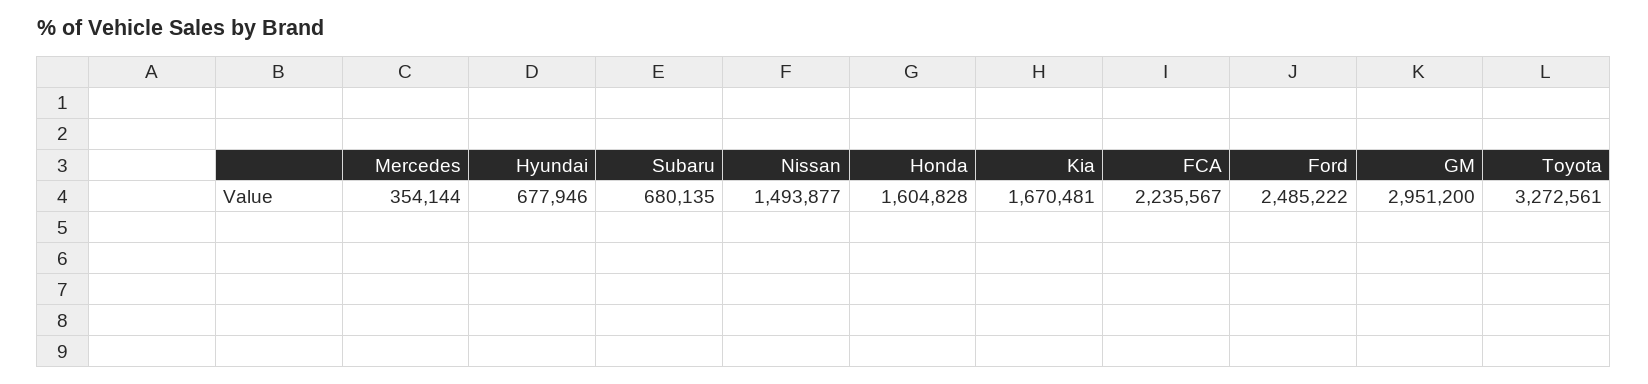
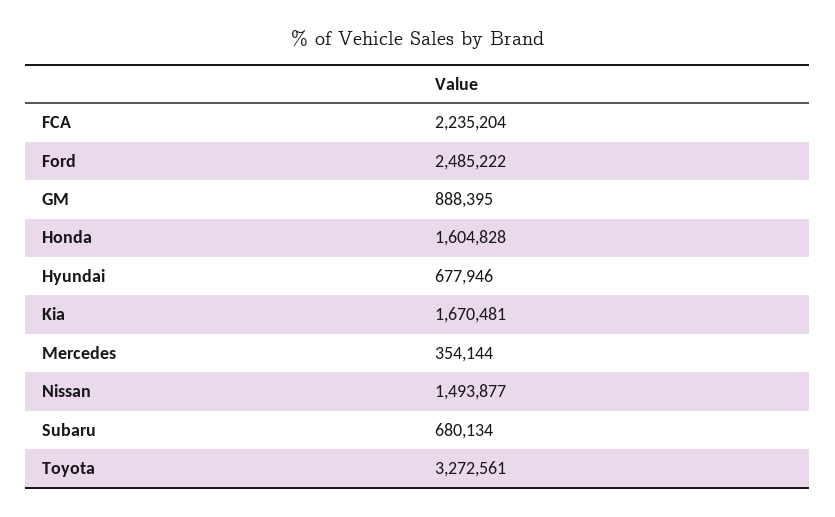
  {
    "Mercedes": 354144,
    "Hyundai": 677946,
-   "Subaru": 680135,
+   "Subaru": 680134,
    "Nissan": 1493877,
    "Honda": 1604828,
    "Kia": 1670481,
-   "FCA": 2235567,
+   "FCA": 2235204,
    "Ford": 2485222,
-   "GM": 2951200,
+   "GM": 888395,
    "Toyota": 3272561
  }

